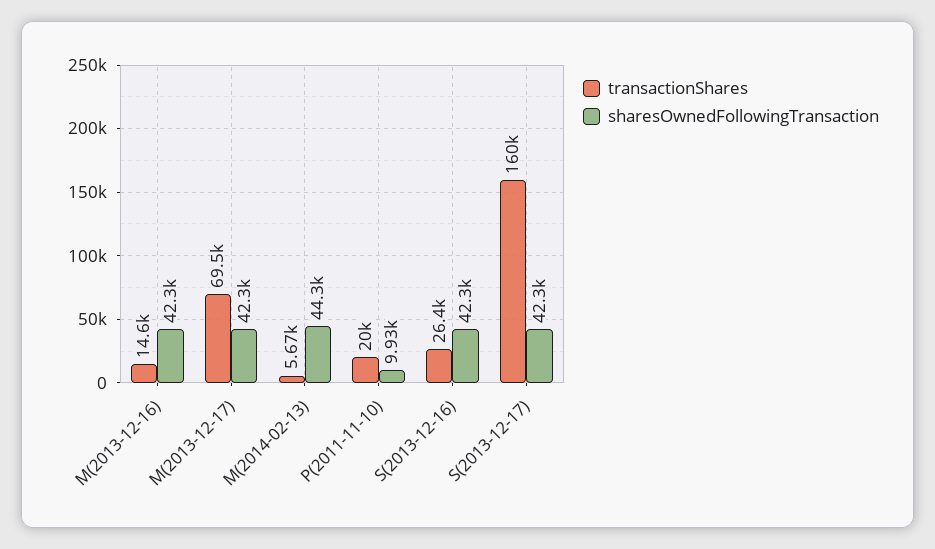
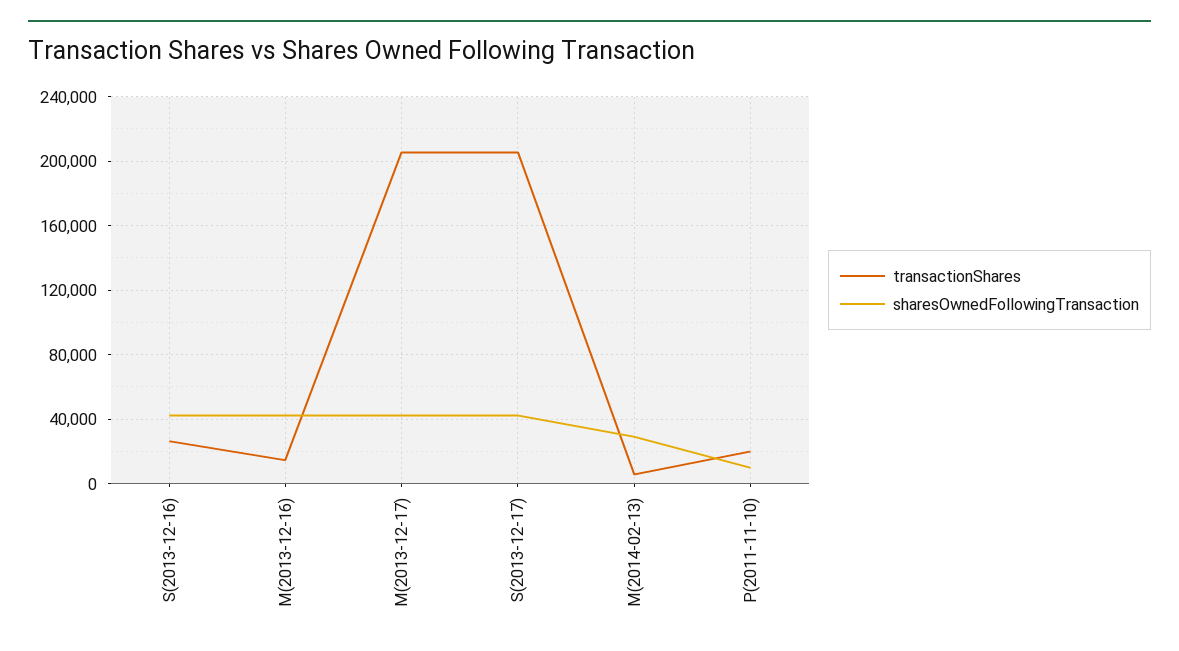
  {
    "transactionShares": {
      "M(2013-12-16)": 14600,
-     "M(2013-12-17)": 69500,
+     "M(2013-12-17)": 205000,
      "M(2014-02-13)": 5670,
      "P(2011-11-10)": 20000,
      "S(2013-12-16)": 26400,
-     "S(2013-12-17)": 160000
+     "S(2013-12-17)": 205000
    },
    "sharesOwnedFollowingTransaction": {
      "M(2013-12-16)": 42300,
      "M(2013-12-17)": 42300,
-     "M(2014-02-13)": 44300,
+     "M(2014-02-13)": 30000,
      "P(2011-11-10)": 9930,
      "S(2013-12-16)": 42300,
      "S(2013-12-17)": 42300
    }
  }

